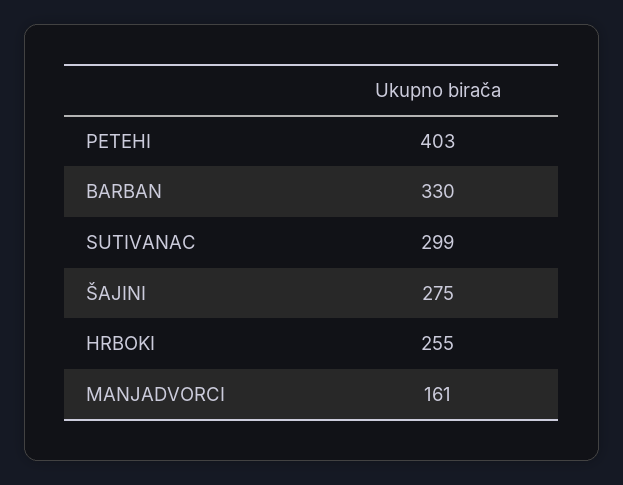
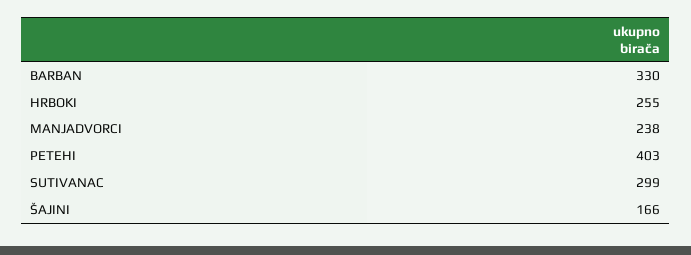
  {
    "PETEHI": 403,
    "BARBAN": 330,
    "SUTIVANAC": 299,
-   "ŠAJINI": 275,
+   "ŠAJINI": 166,
    "HRBOKI": 255,
-   "MANJADVORCI": 161
+   "MANJADVORCI": 238
  }

